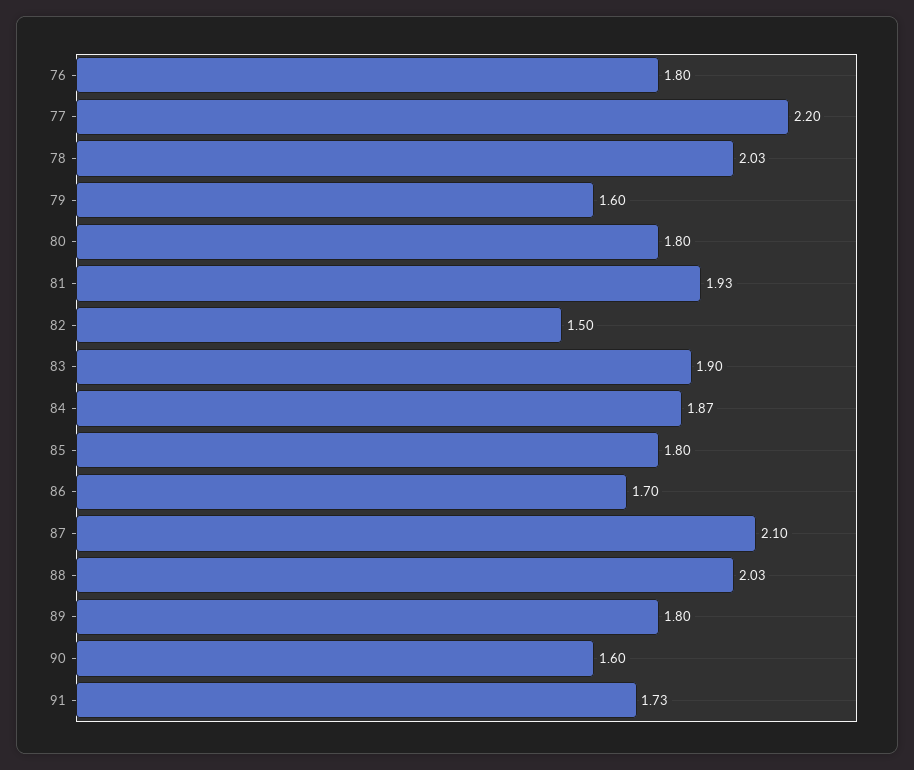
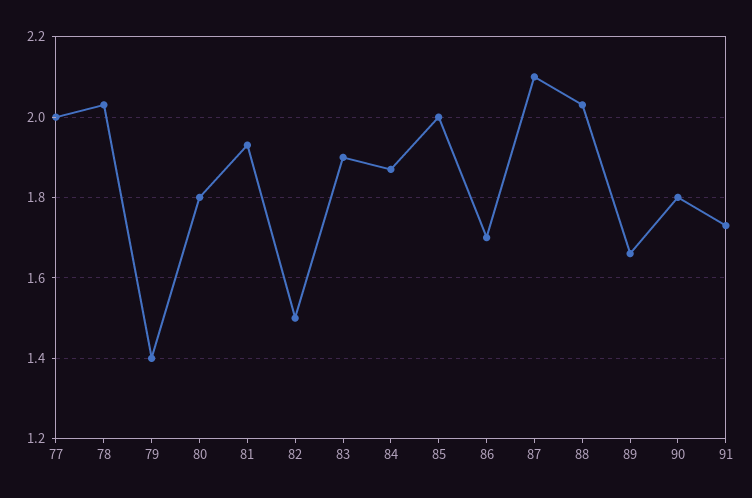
  {
-   "76": 1.8,
-   "77": 2.2,
+   "77": 2,
    "78": 2.03,
-   "79": 1.6,
+   "79": 1.4,
    "80": 1.8,
    "81": 1.93,
    "82": 1.5,
    "83": 1.9,
    "84": 1.87,
-   "85": 1.8,
+   "85": 2,
    "86": 1.7,
    "87": 2.1,
    "88": 2.03,
-   "89": 1.8,
+   "89": 1.65,
-   "90": 1.6,
+   "90": 1.8,
    "91": 1.73
  }

